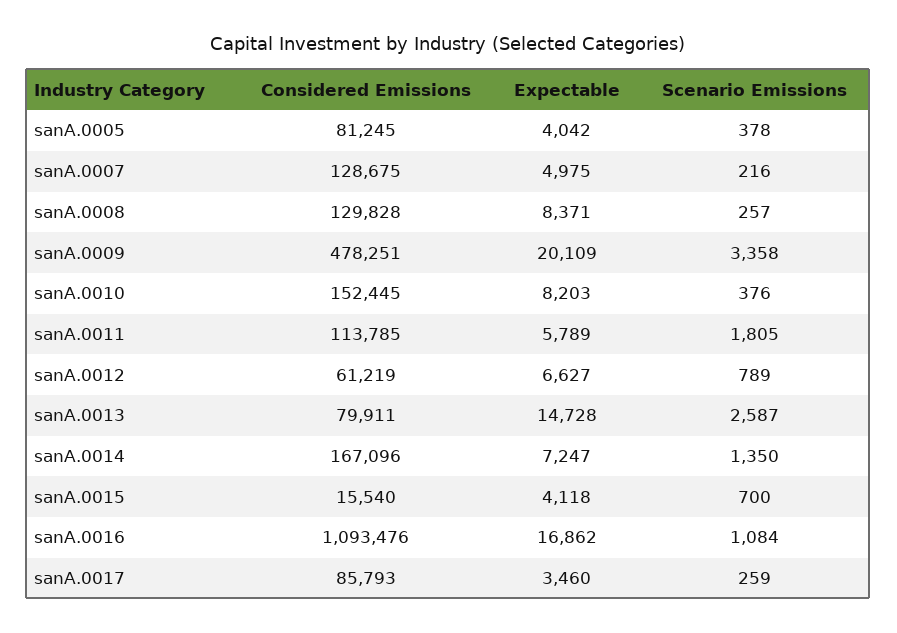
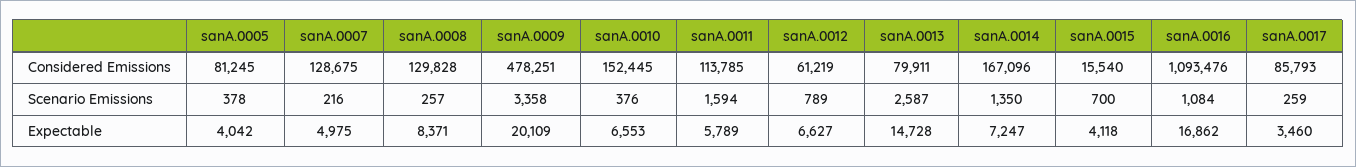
  {
    "Considered Emissions": {
      "sanA.0005": 81245,
      "sanA.0007": 128675,
      "sanA.0008": 129828,
      "sanA.0009": 478251,
      "sanA.0010": 152445,
      "sanA.0011": 113785,
      "sanA.0012": 61219,
      "sanA.0013": 79911,
      "sanA.0014": 167096,
      "sanA.0015": 15540,
      "sanA.0016": 1093476,
      "sanA.0017": 85793
    },
    "Expectable": {
      "sanA.0005": 4042,
      "sanA.0007": 4975,
      "sanA.0008": 8371,
      "sanA.0009": 20109,
-     "sanA.0010": 8203,
+     "sanA.0010": 6553,
      "sanA.0011": 5789,
      "sanA.0012": 6627,
      "sanA.0013": 14728,
      "sanA.0014": 7247,
      "sanA.0015": 4118,
      "sanA.0016": 16862,
      "sanA.0017": 3460
    },
    "Scenario Emissions": {
      "sanA.0005": 378,
      "sanA.0007": 216,
      "sanA.0008": 257,
      "sanA.0009": 3358,
      "sanA.0010": 376,
-     "sanA.0011": 1805,
+     "sanA.0011": 1594,
      "sanA.0012": 789,
      "sanA.0013": 2587,
      "sanA.0014": 1350,
      "sanA.0015": 700,
      "sanA.0016": 1084,
      "sanA.0017": 259
    }
  }

